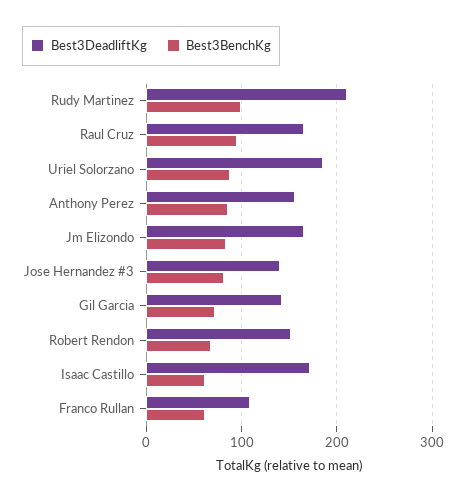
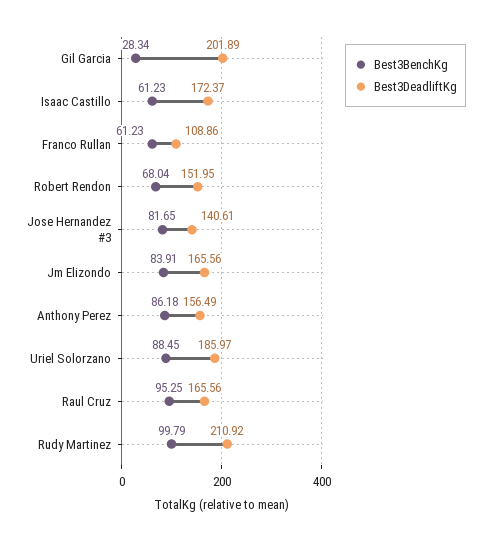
  {
    "Best3DeadliftKg": {
      "Rudy Martinez": 210.92,
      "Raul Cruz": 165.56,
      "Uriel Solorzano": 185.97,
      "Anthony Perez": 156.49,
      "Jm Elizondo": 165.56,
      "Jose Hernandez #3": 140.61,
-     "Gil Garcia": 140,
+     "Gil Garcia": 201.89,
      "Robert Rendon": 151.95,
      "Isaac Castillo": 172.37,
      "Franco Rullan": 108.86
    },
    "Best3BenchKg": {
      "Rudy Martinez": 99.79,
      "Raul Cruz": 95.25,
      "Uriel Solorzano": 88.45,
      "Anthony Perez": 86.18,
      "Jm Elizondo": 83.91,
      "Jose Hernandez #3": 81.65,
-     "Gil Garcia": 70,
+     "Gil Garcia": 28.34,
      "Robert Rendon": 68.04,
      "Isaac Castillo": 61.23,
      "Franco Rullan": 61.23
    }
  }

